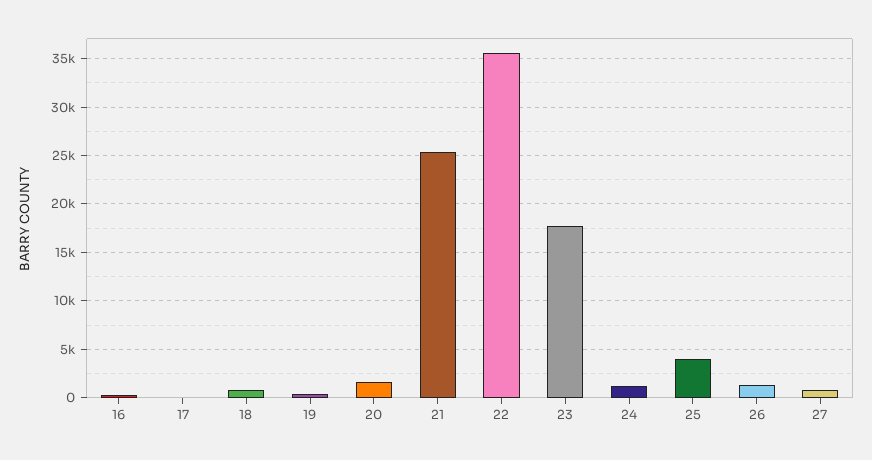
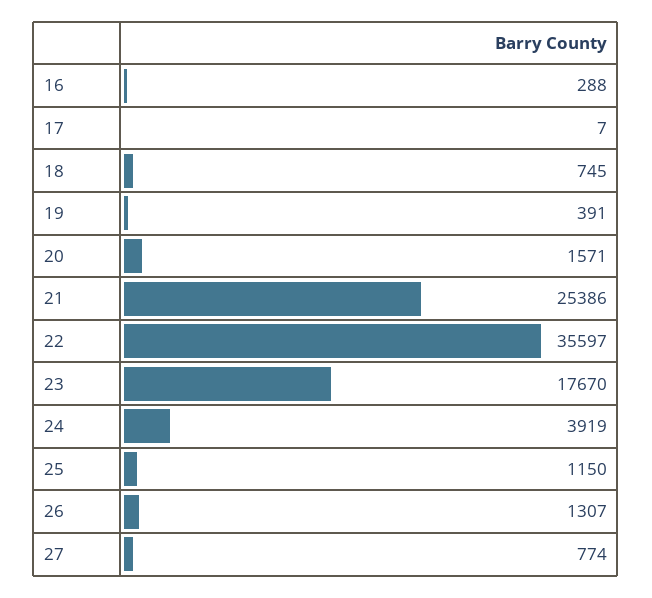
  {
    "16": 288,
    "17": 7,
    "18": 745,
    "19": 391,
    "20": 1571,
    "21": 25386,
    "22": 35597,
    "23": 17670,
-   "24": 1000,
+   "24": 3919,
-   "25": 4000,
+   "25": 1150,
    "26": 1307,
    "27": 774
  }

